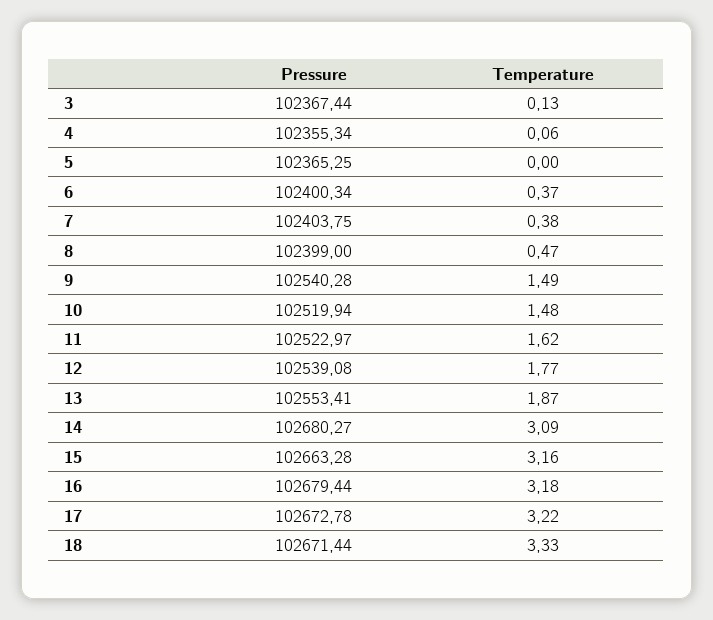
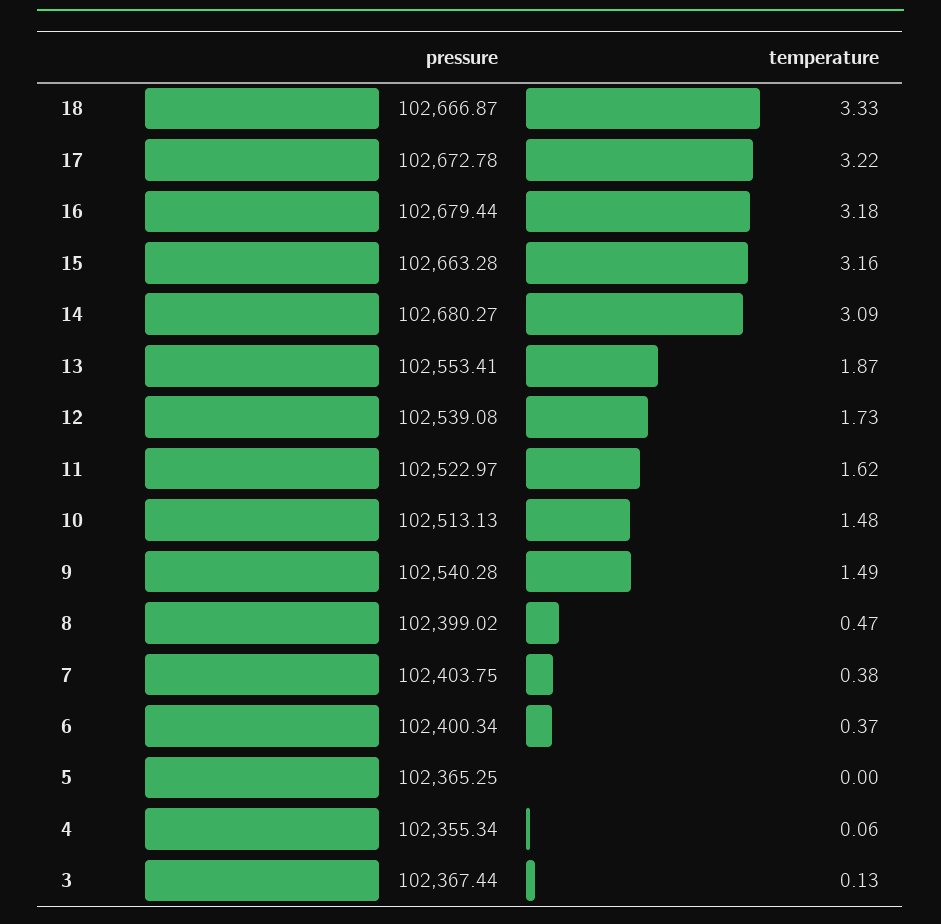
  {
    "Pressure": {
      "3": 102367.44,
      "4": 102355.34,
      "5": 102365.25,
      "6": 102400.34,
      "7": 102403.75,
-     "8": 102399,
+     "8": 102399.02,
      "9": 102540.28,
-     "10": 102519.94,
+     "10": 102513.13,
      "11": 102522.97,
      "12": 102539.08,
      "13": 102553.41,
      "14": 102680.27,
      "15": 102663.28,
      "16": 102679.44,
      "17": 102672.78,
-     "18": 102671.44
+     "18": 102666.87
    },
    "Temperature": {
      "3": 0.13,
      "4": 0.06,
      "5": 0,
      "6": 0.37,
      "7": 0.38,
      "8": 0.47,
      "9": 1.49,
      "10": 1.48,
      "11": 1.62,
-     "12": 1.77,
+     "12": 1.73,
      "13": 1.87,
      "14": 3.09,
      "15": 3.16,
      "16": 3.18,
      "17": 3.22,
      "18": 3.33
    }
  }

